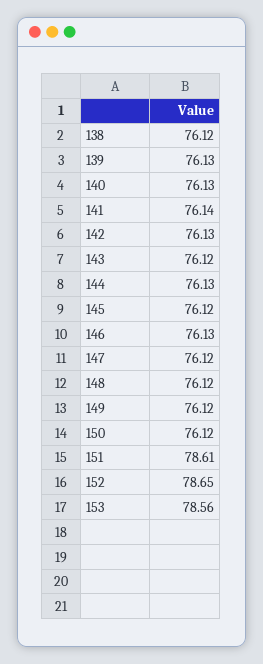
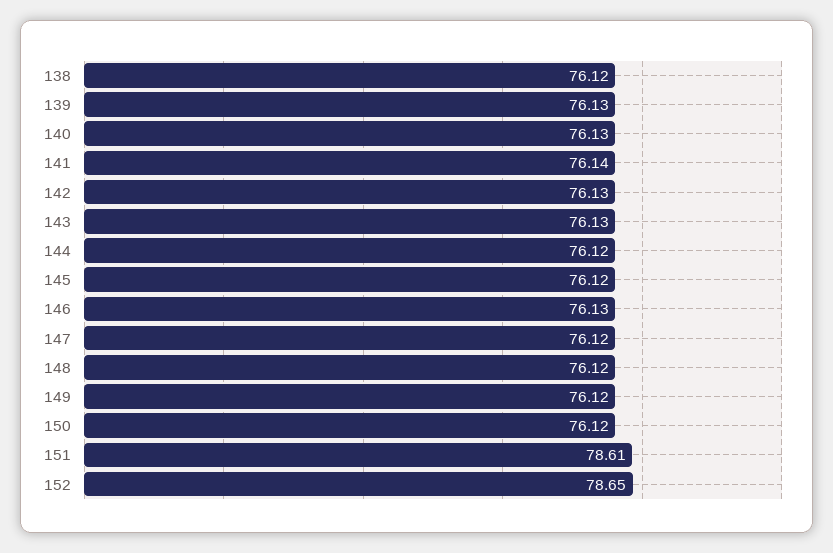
  {
    "138": 76.12,
    "139": 76.13,
    "140": 76.13,
    "141": 76.14,
    "142": 76.13,
-   "143": 76.12,
+   "143": 76.13,
-   "144": 76.13,
+   "144": 76.12,
    "145": 76.12,
    "146": 76.13,
    "147": 76.12,
    "148": 76.12,
    "149": 76.12,
    "150": 76.12,
    "151": 78.61,
-   "152": 78.65,
+   "152": 78.65
-   "153": 78.56
  }

